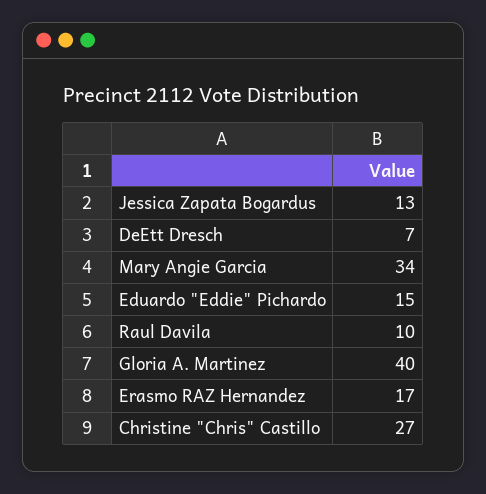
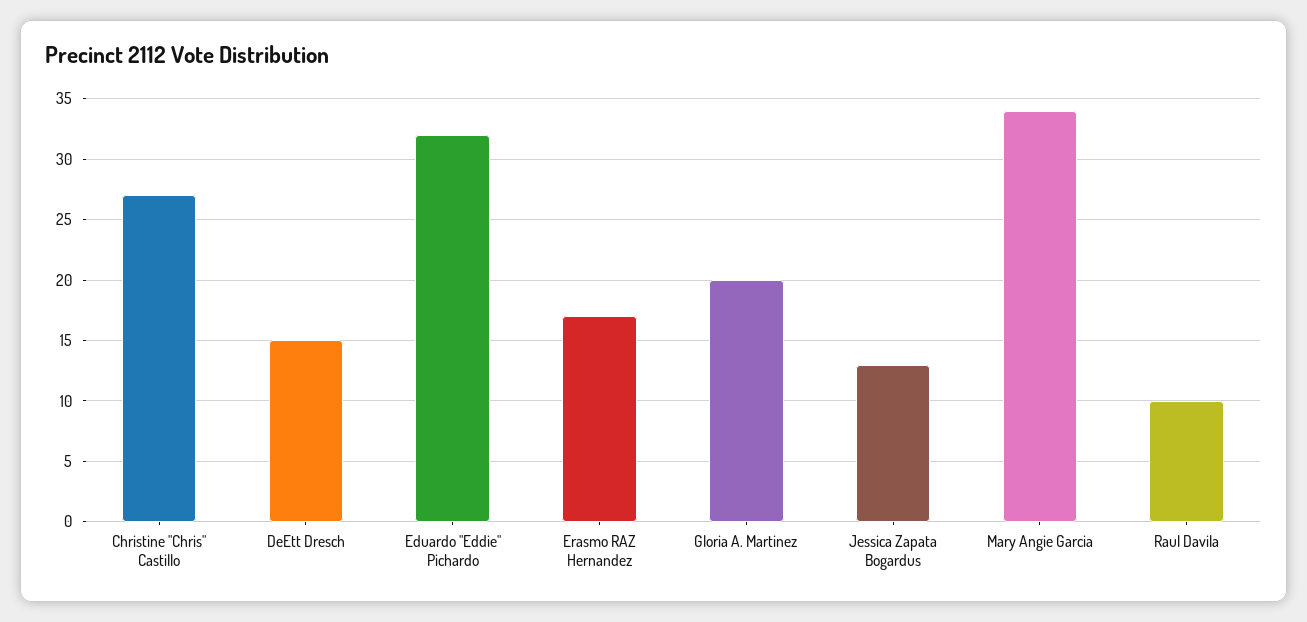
  {
    "Jessica Zapata Bogardus": 13,
-   "DeEtt Dresch": 7,
+   "DeEtt Dresch": 15,
    "Mary Angie Garcia": 34,
-   "Eduardo \"Eddie\" Pichardo": 15,
+   "Eduardo \"Eddie\" Pichardo": 32,
    "Raul Davila": 10,
-   "Gloria A. Martinez": 40,
+   "Gloria A. Martinez": 20,
    "Erasmo RAZ Hernandez": 17,
    "Christine \"Chris\" Castillo": 27
  }

